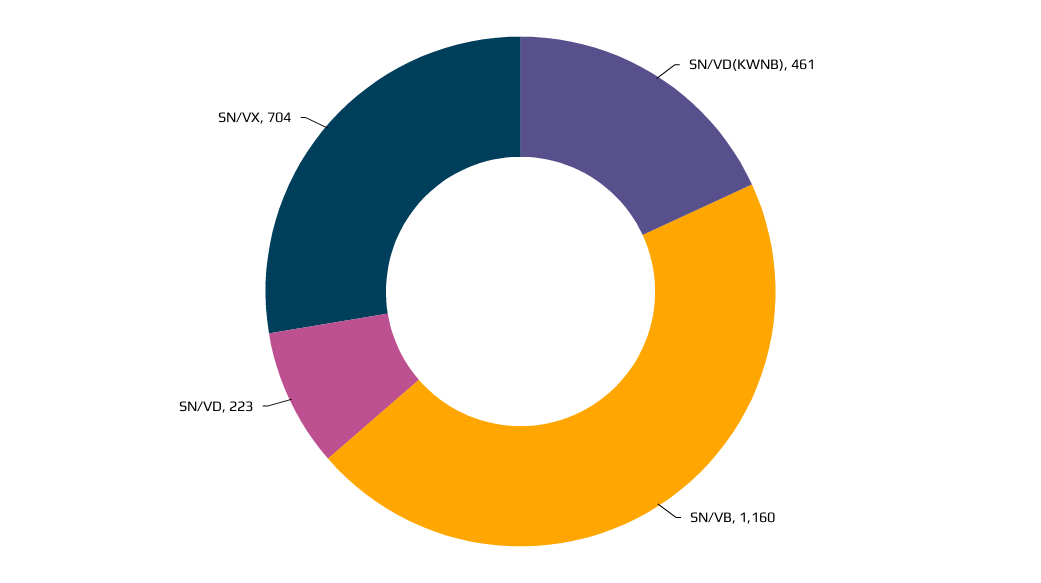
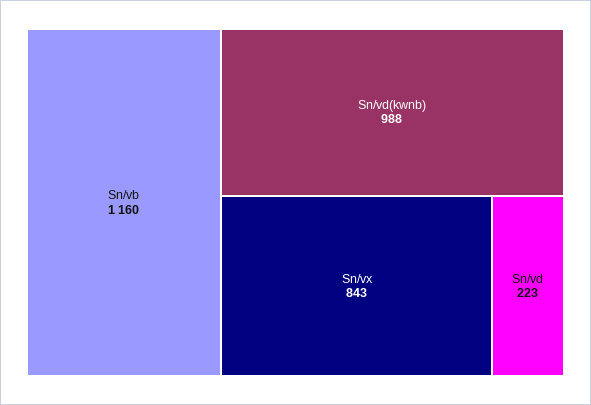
  {
-   "SN/VD(KWNB)": 461,
+   "SN/VD(KWNB)": 988,
    "SN/VB": 1160,
    "SN/VD": 223,
-   "SN/VX": 704
+   "SN/VX": 843
  }

